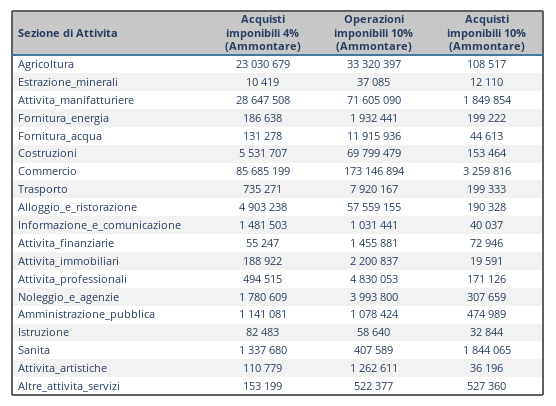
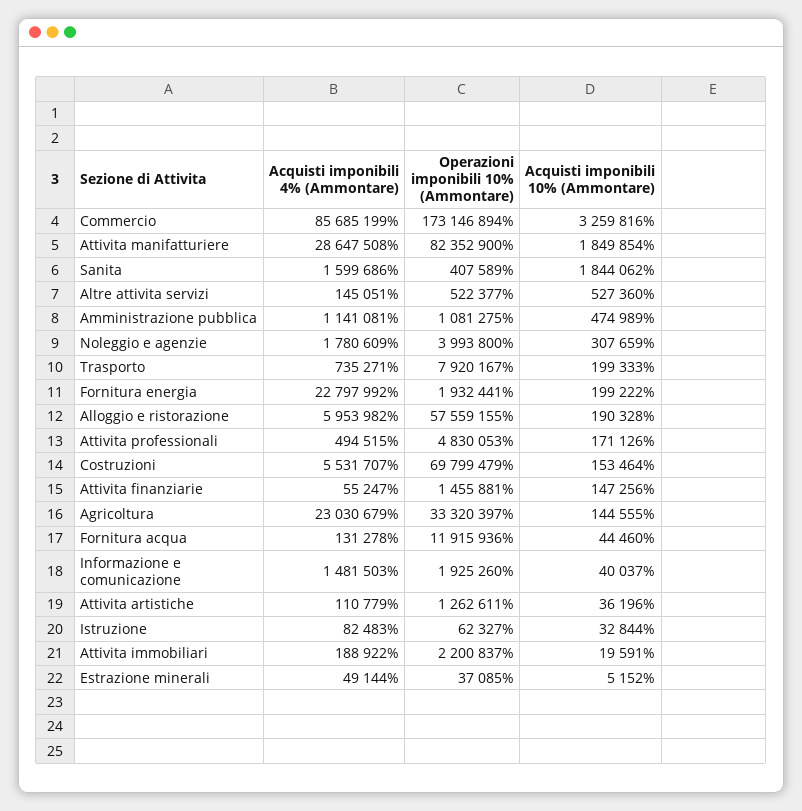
  {
    "Acquisti imponibili 4% (Ammontare)": {
      "Agricoltura": 23030679,
-     "Estrazione_minerali": 10419,
+     "Estrazione_minerali": 49144,
      "Attivita_manifatturiere": 28647508,
-     "Fornitura_energia": 186638,
+     "Fornitura_energia": 22797992,
      "Fornitura_acqua": 131278,
      "Costruzioni": 5531707,
      "Commercio": 85685199,
      "Trasporto": 735271,
-     "Alloggio_e_ristorazione": 4903238,
+     "Alloggio_e_ristorazione": 5953982,
      "Informazione_e_comunicazione": 1481503,
      "Attivita_finanziarie": 55247,
      "Attivita_immobiliari": 188922,
      "Attivita_professionali": 494515,
      "Noleggio_e_agenzie": 1780609,
      "Amministrazione_pubblica": 1141081,
      "Istruzione": 82483,
-     "Sanita": 1337680,
+     "Sanita": 1599686,
      "Attivita_artistiche": 110779,
-     "Altre_attivita_servizi": 153199
+     "Altre_attivita_servizi": 145051
    },
    "Operazioni imponibili 10% (Ammontare)": {
      "Agricoltura": 33320397,
      "Estrazione_minerali": 37085,
-     "Attivita_manifatturiere": 71605090,
+     "Attivita_manifatturiere": 82352900,
      "Fornitura_energia": 1932441,
      "Fornitura_acqua": 11915936,
      "Costruzioni": 69799479,
      "Commercio": 173146894,
      "Trasporto": 7920167,
      "Alloggio_e_ristorazione": 57559155,
-     "Informazione_e_comunicazione": 1031441,
+     "Informazione_e_comunicazione": 1925260,
      "Attivita_finanziarie": 1455881,
      "Attivita_immobiliari": 2200837,
      "Attivita_professionali": 4830053,
      "Noleggio_e_agenzie": 3993800,
-     "Amministrazione_pubblica": 1078424,
+     "Amministrazione_pubblica": 1081275,
-     "Istruzione": 58640,
+     "Istruzione": 62327,
      "Sanita": 407589,
      "Attivita_artistiche": 1262611,
      "Altre_attivita_servizi": 522377
    },
    "Acquisti imponibili 10% (Ammontare)": {
-     "Agricoltura": 108517,
+     "Agricoltura": 144555,
-     "Estrazione_minerali": 12110,
+     "Estrazione_minerali": 5152,
      "Attivita_manifatturiere": 1849854,
      "Fornitura_energia": 199222,
-     "Fornitura_acqua": 44613,
+     "Fornitura_acqua": 44460,
      "Costruzioni": 153464,
      "Commercio": 3259816,
      "Trasporto": 199333,
      "Alloggio_e_ristorazione": 190328,
      "Informazione_e_comunicazione": 40037,
-     "Attivita_finanziarie": 72946,
+     "Attivita_finanziarie": 147256,
      "Attivita_immobiliari": 19591,
      "Attivita_professionali": 171126,
      "Noleggio_e_agenzie": 307659,
      "Amministrazione_pubblica": 474989,
      "Istruzione": 32844,
-     "Sanita": 1844065,
+     "Sanita": 1844062,
      "Attivita_artistiche": 36196,
      "Altre_attivita_servizi": 527360
    }
  }

